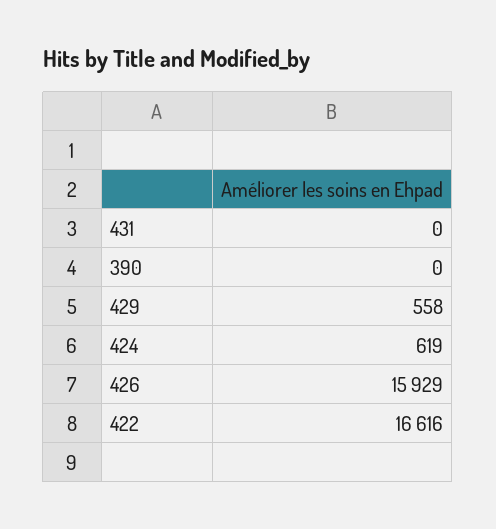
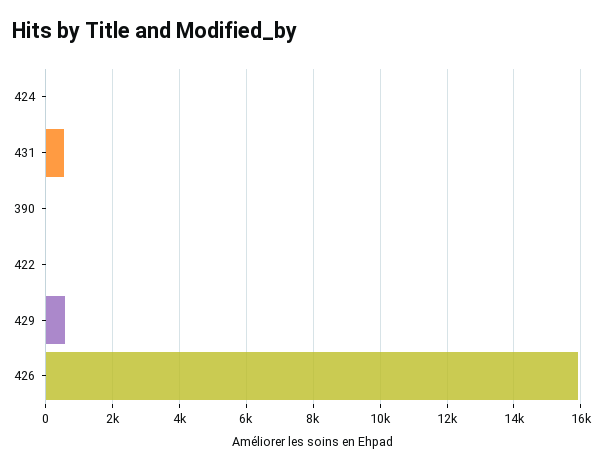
  {
-   "431": 0,
+   "431": 600,
    "390": 0,
    "429": 558,
-   "424": 619,
+   "424": 0,
    "426": 15929,
-   "422": 16616
+   "422": 0
  }

